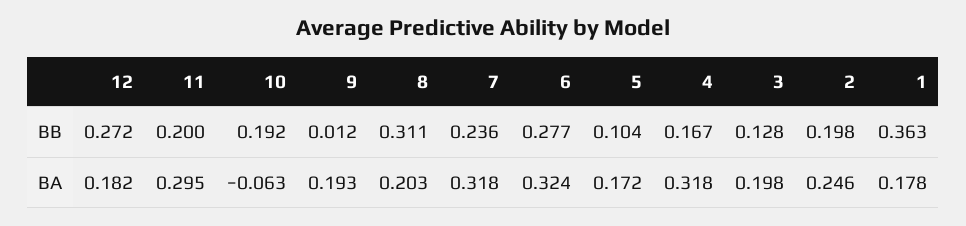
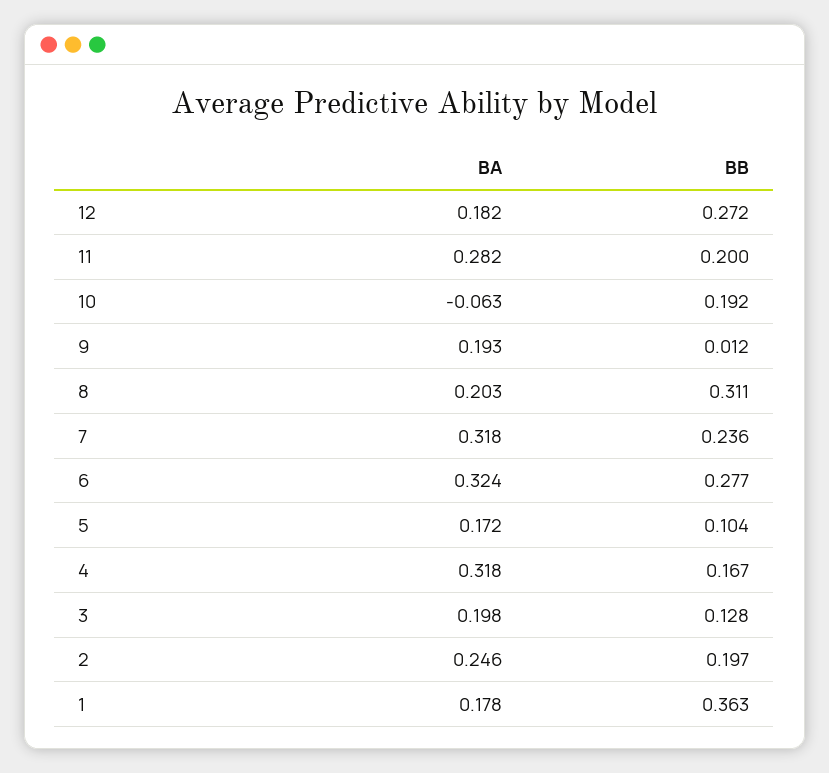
  {
    "12": {
      "BB": 0.272,
      "BA": 0.182
    },
    "11": {
      "BB": 0.2,
-     "BA": 0.295
+     "BA": 0.282
    },
    "10": {
      "BB": 0.192,
      "BA": -0.063
    },
    "9": {
      "BB": 0.012,
      "BA": 0.193
    },
    "8": {
      "BB": 0.311,
      "BA": 0.203
    },
    "7": {
      "BB": 0.236,
      "BA": 0.318
    },
    "6": {
      "BB": 0.277,
      "BA": 0.324
    },
    "5": {
      "BB": 0.104,
      "BA": 0.172
    },
    "4": {
      "BB": 0.167,
      "BA": 0.318
    },
    "3": {
      "BB": 0.128,
      "BA": 0.198
    },
    "2": {
-     "BB": 0.198,
+     "BB": 0.197,
      "BA": 0.246
    },
    "1": {
      "BB": 0.363,
      "BA": 0.178
    }
  }

